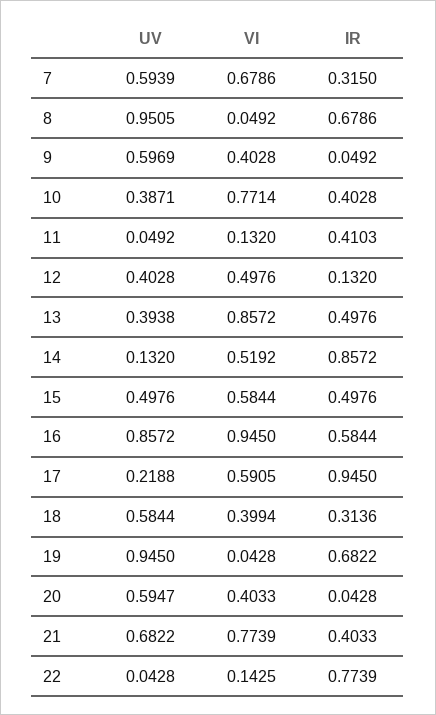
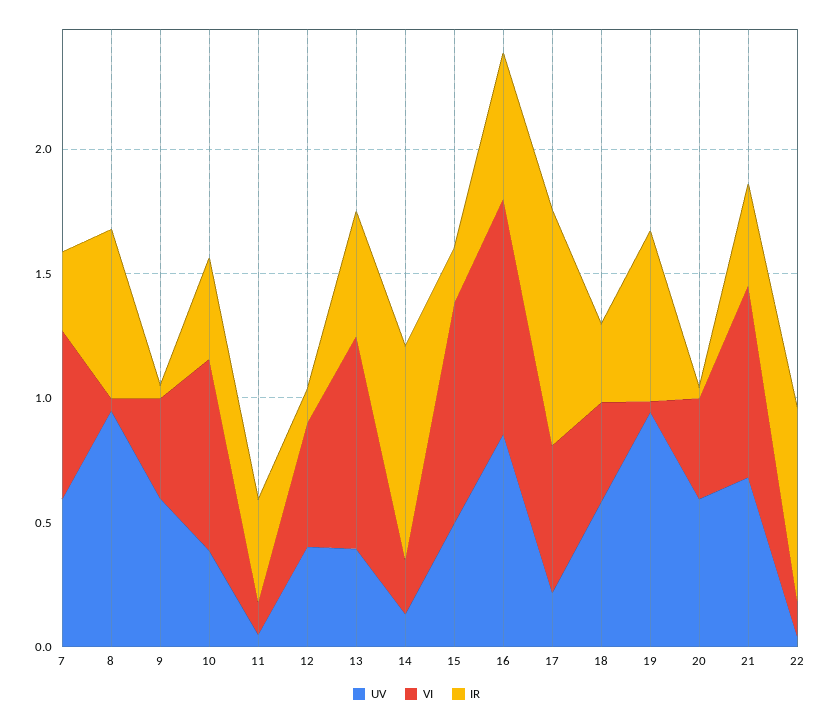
  {
    "UV": {
      "7": 0.5939,
      "8": 0.9505,
      "9": 0.5969,
      "10": 0.3871,
      "11": 0.0492,
      "12": 0.4028,
      "13": 0.3938,
      "14": 0.132,
      "15": 0.4976,
      "16": 0.8572,
      "17": 0.2188,
      "18": 0.5844,
      "19": 0.945,
      "20": 0.5947,
      "21": 0.6822,
      "22": 0.0428
    },
    "VI": {
      "7": 0.6786,
      "8": 0.0492,
      "9": 0.4028,
      "10": 0.7714,
      "11": 0.132,
      "12": 0.4976,
      "13": 0.8572,
-     "14": 0.5192,
+     "14": 0.2,
-     "15": 0.5844,
+     "15": 0.9,
      "16": 0.945,
      "17": 0.5905,
      "18": 0.3994,
      "19": 0.0428,
      "20": 0.4033,
      "21": 0.7739,
      "22": 0.1425
    },
    "IR": {
      "7": 0.315,
      "8": 0.6786,
      "9": 0.0492,
      "10": 0.4028,
      "11": 0.4103,
      "12": 0.132,
      "13": 0.4976,
      "14": 0.8572,
-     "15": 0.4976,
+     "15": 0.2,
      "16": 0.5844,
      "17": 0.945,
      "18": 0.3136,
      "19": 0.6822,
      "20": 0.0428,
      "21": 0.4033,
      "22": 0.7739
    }
  }

